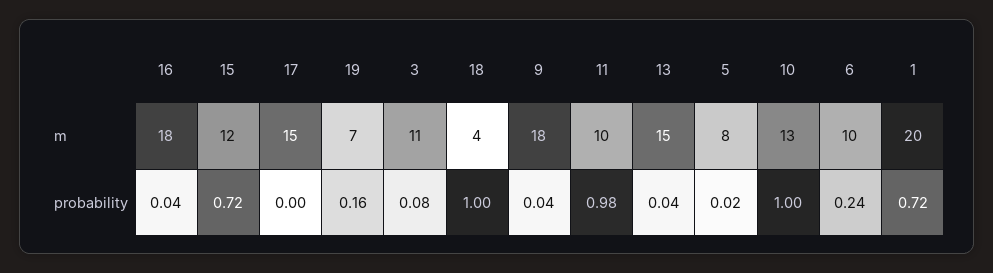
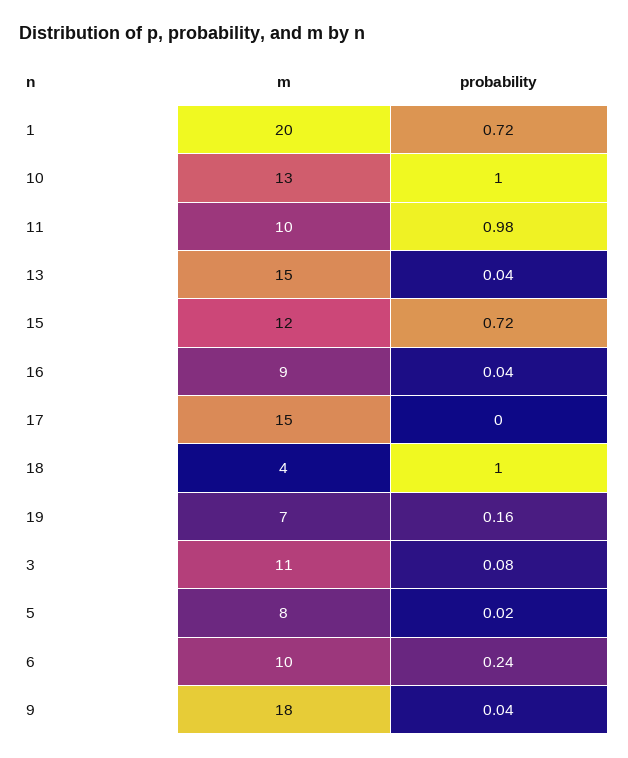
  {
    "16": {
-     "m": 18,
+     "m": 9,
      "probability": 0.04
    },
    "15": {
      "m": 12,
      "probability": 0.72
    },
    "17": {
      "m": 15,
      "probability": 0
    },
    "19": {
      "m": 7,
      "probability": 0.16
    },
    "3": {
      "m": 11,
      "probability": 0.08
    },
    "18": {
      "m": 4,
      "probability": 1
    },
    "9": {
      "m": 18,
      "probability": 0.04
    },
    "11": {
      "m": 10,
      "probability": 0.98
    },
    "13": {
      "m": 15,
      "probability": 0.04
    },
    "5": {
      "m": 8,
      "probability": 0.02
    },
    "10": {
      "m": 13,
      "probability": 1
    },
    "6": {
      "m": 10,
      "probability": 0.24
    },
    "1": {
      "m": 20,
      "probability": 0.72
    }
  }

